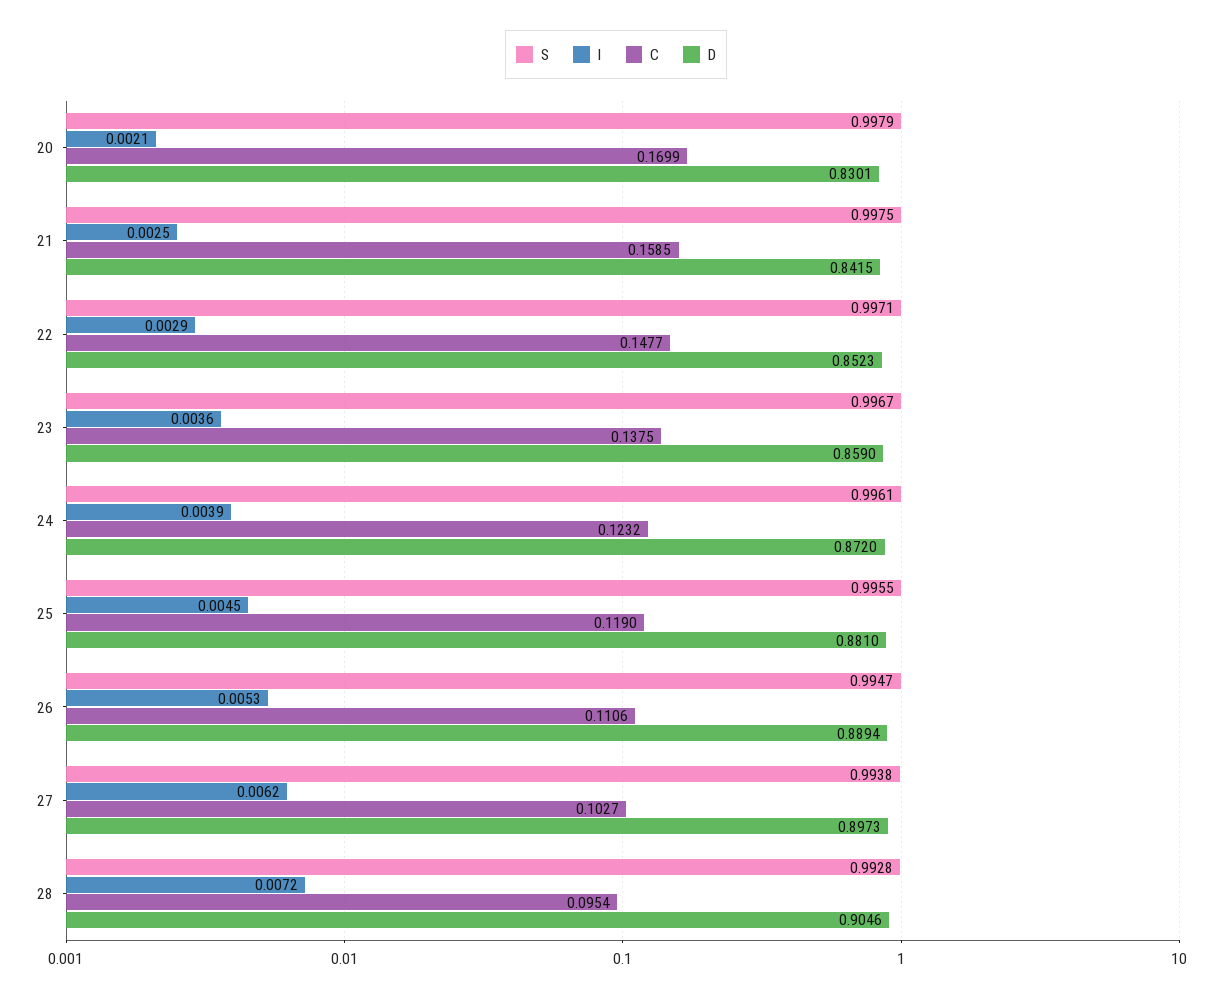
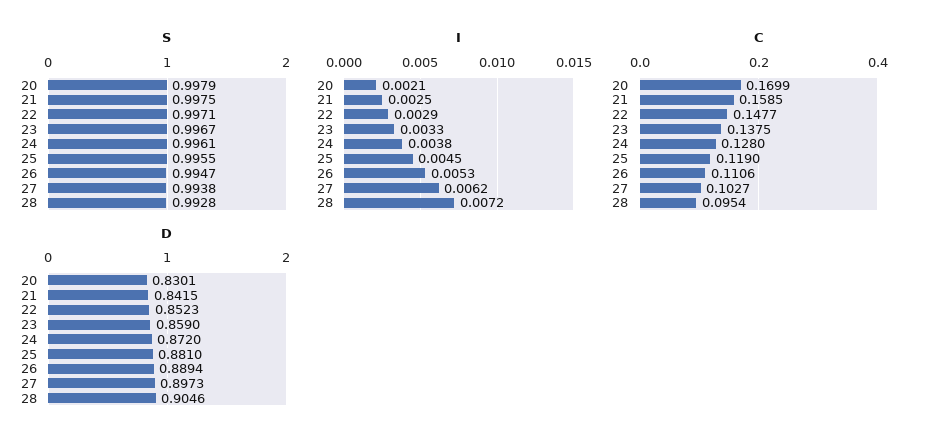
  {
    "S": {
      "20": 0.9979,
      "21": 0.9975,
      "22": 0.9971,
      "23": 0.9967,
      "24": 0.9961,
      "25": 0.9955,
      "26": 0.9947,
      "27": 0.9938,
      "28": 0.9928
    },
    "I": {
      "20": 0.0021,
      "21": 0.0025,
      "22": 0.0029,
-     "23": 0.0036,
+     "23": 0.0033,
-     "24": 0.0039,
+     "24": 0.0038,
      "25": 0.0045,
      "26": 0.0053,
      "27": 0.0062,
      "28": 0.0072
    },
    "C": {
      "20": 0.1699,
      "21": 0.1585,
      "22": 0.1477,
      "23": 0.1375,
-     "24": 0.1232,
+     "24": 0.128,
      "25": 0.119,
      "26": 0.1106,
      "27": 0.1027,
      "28": 0.0954
    },
    "D": {
      "20": 0.8301,
      "21": 0.8415,
      "22": 0.8523,
      "23": 0.859,
      "24": 0.872,
      "25": 0.881,
      "26": 0.8894,
      "27": 0.8973,
      "28": 0.9046
    }
  }

